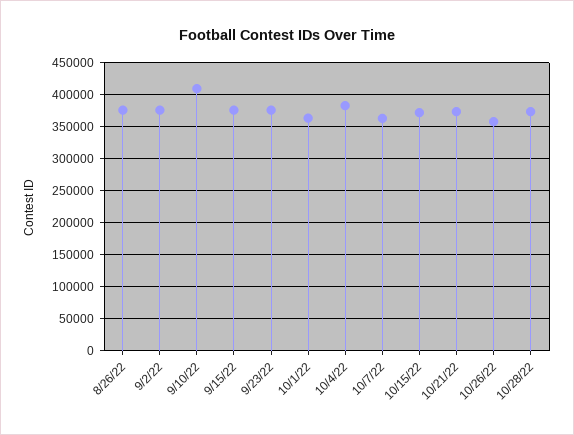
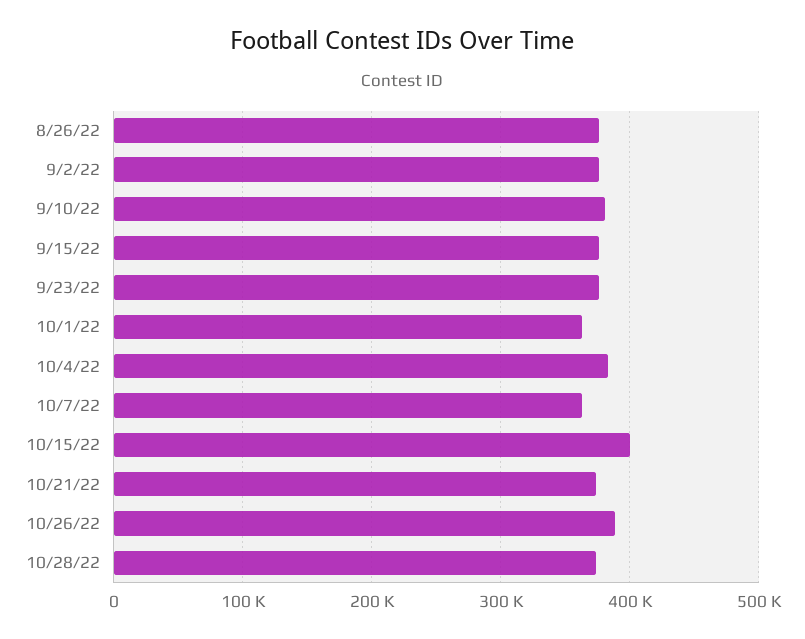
  {
    "8/26/22": 380000,
    "9/2/22": 380000,
-   "9/10/22": 410000,
+   "9/10/22": 380000,
    "9/15/22": 380000,
    "9/23/22": 380000,
    "10/1/22": 360000,
    "10/4/22": 380000,
    "10/7/22": 360000,
-   "10/15/22": 370000,
+   "10/15/22": 400000,
    "10/21/22": 370000,
-   "10/26/22": 360000,
+   "10/26/22": 390000,
    "10/28/22": 370000
  }

